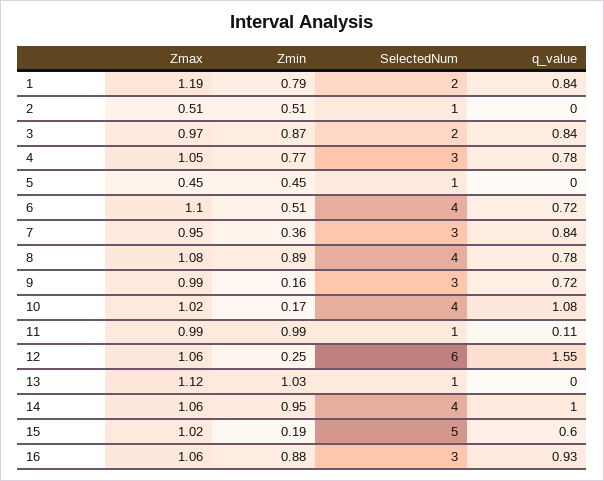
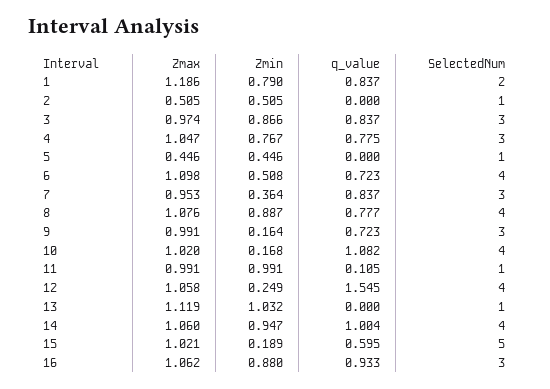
  {
    "Zmax": {
      "1": 1.186,
      "2": 0.505,
      "3": 0.974,
      "4": 1.047,
      "5": 0.446,
      "6": 1.098,
      "7": 0.953,
      "8": 1.076,
      "9": 0.991,
      "10": 1.02,
      "11": 0.991,
      "12": 1.058,
      "13": 1.119,
      "14": 1.06,
      "15": 1.021,
      "16": 1.062
    },
    "Zmin": {
      "1": 0.79,
      "2": 0.505,
      "3": 0.866,
      "4": 0.767,
      "5": 0.446,
      "6": 0.508,
      "7": 0.364,
      "8": 0.887,
      "9": 0.164,
      "10": 0.168,
      "11": 0.991,
      "12": 0.249,
      "13": 1.032,
      "14": 0.947,
      "15": 0.189,
      "16": 0.88
    },
    "SelectedNum": {
      "1": 2,
      "2": 1,
-     "3": 2,
+     "3": 3,
      "4": 3,
      "5": 1,
      "6": 4,
      "7": 3,
      "8": 4,
      "9": 3,
      "10": 4,
      "11": 1,
-     "12": 6,
+     "12": 4,
      "13": 1,
      "14": 4,
      "15": 5,
      "16": 3
    },
    "q_value": {
      "1": 0.837,
      "2": 0,
      "3": 0.837,
      "4": 0.775,
      "5": 0,
      "6": 0.723,
      "7": 0.837,
      "8": 0.777,
      "9": 0.723,
      "10": 1.082,
      "11": 0.105,
      "12": 1.545,
      "13": 0,
      "14": 1.004,
      "15": 0.595,
      "16": 0.933
    }
  }

